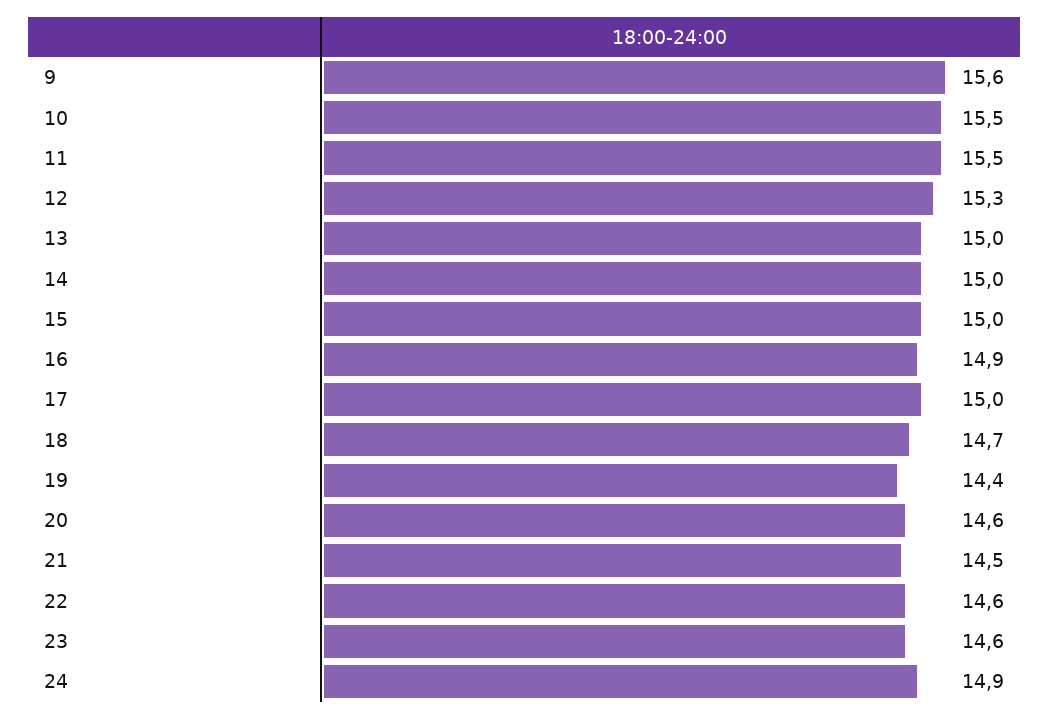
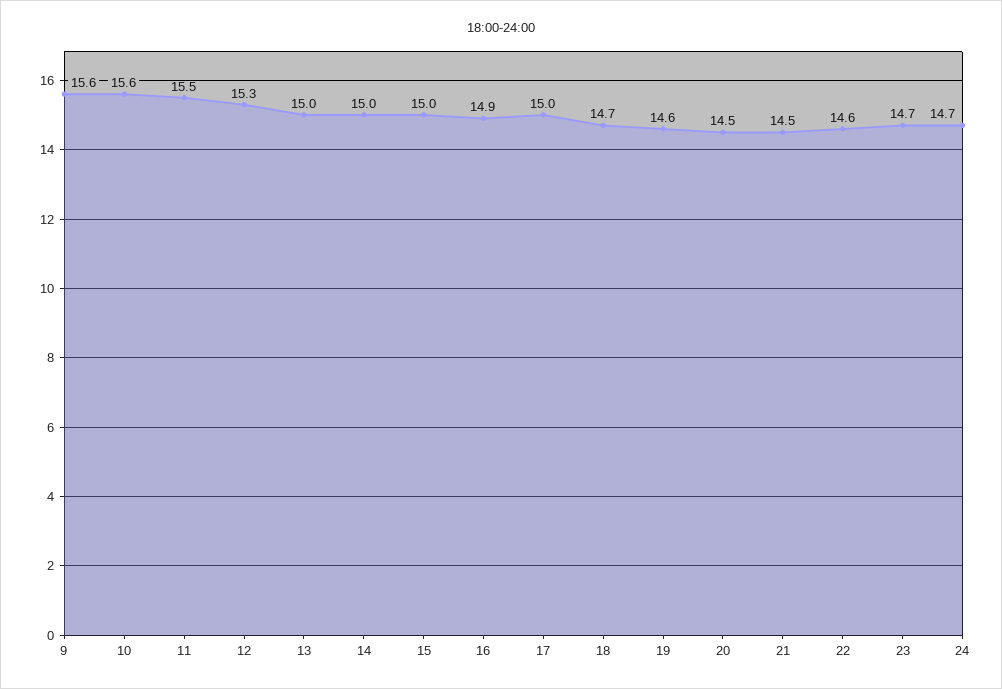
  {
    "9": 15.6,
-   "10": 15.5,
+   "10": 15.6,
    "11": 15.5,
    "12": 15.3,
    "13": 15,
    "14": 15,
    "15": 15,
    "16": 14.9,
    "17": 15,
    "18": 14.7,
-   "19": 14.4,
+   "19": 14.6,
-   "20": 14.6,
+   "20": 14.5,
    "21": 14.5,
    "22": 14.6,
-   "23": 14.6,
+   "23": 14.7,
-   "24": 14.9
+   "24": 14.7
  }

